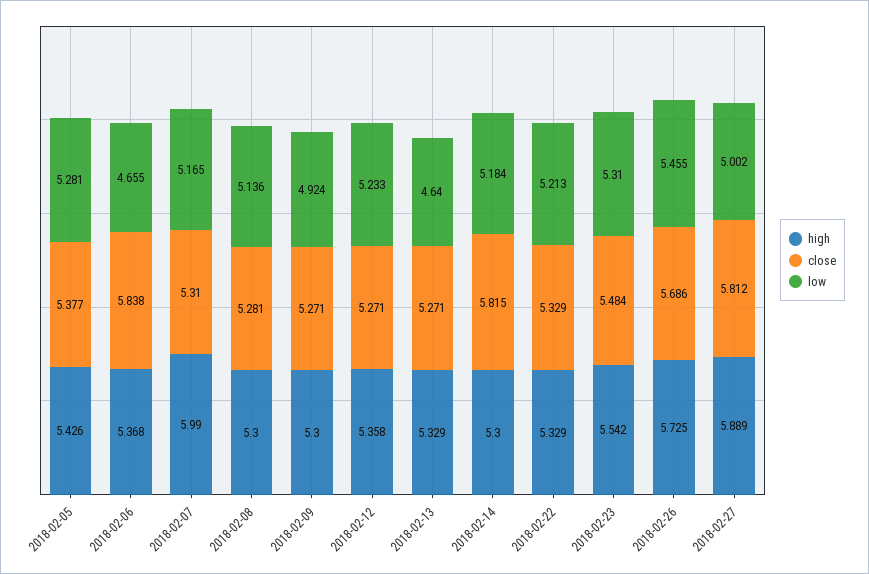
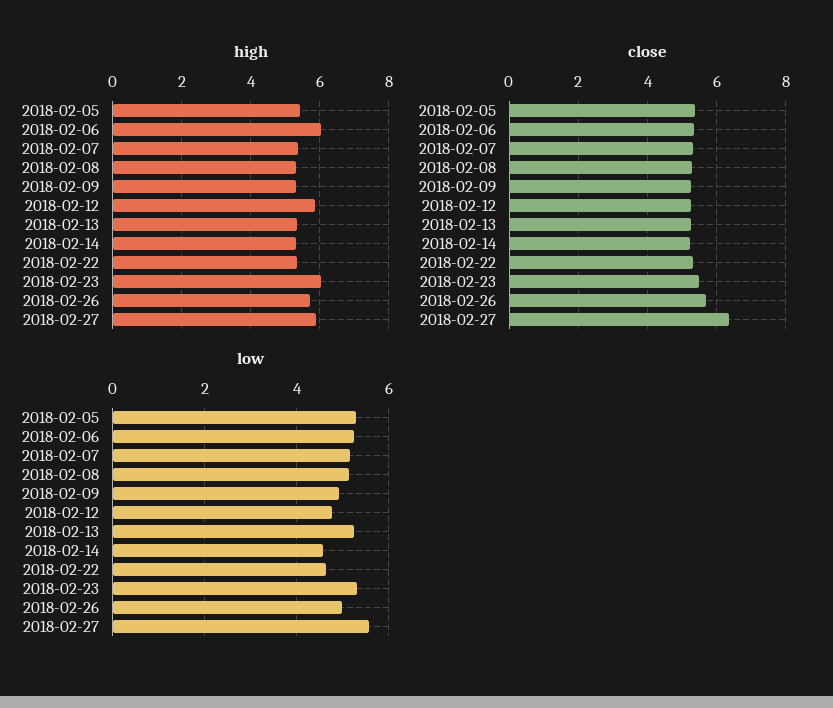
  {
    "high": {
      "2018-02-05": 5.426,
-     "2018-02-06": 5.368,
+     "2018-02-06": 6,
-     "2018-02-07": 5.99,
+     "2018-02-07": 5.4,
      "2018-02-08": 5.3,
      "2018-02-09": 5.3,
-     "2018-02-12": 5.358,
+     "2018-02-12": 5.8,
      "2018-02-13": 5.329,
      "2018-02-14": 5.3,
      "2018-02-22": 5.329,
-     "2018-02-23": 5.542,
+     "2018-02-23": 6,
      "2018-02-26": 5.725,
      "2018-02-27": 5.889
    },
    "close": {
      "2018-02-05": 5.377,
-     "2018-02-06": 5.838,
+     "2018-02-06": 5.4,
      "2018-02-07": 5.31,
      "2018-02-08": 5.281,
      "2018-02-09": 5.271,
      "2018-02-12": 5.271,
      "2018-02-13": 5.271,
-     "2018-02-14": 5.815,
+     "2018-02-14": 5.2,
      "2018-02-22": 5.329,
      "2018-02-23": 5.484,
      "2018-02-26": 5.686,
-     "2018-02-27": 5.812
+     "2018-02-27": 6.4
    },
    "low": {
      "2018-02-05": 5.281,
-     "2018-02-06": 4.655,
+     "2018-02-06": 5.2,
      "2018-02-07": 5.165,
      "2018-02-08": 5.136,
      "2018-02-09": 4.924,
-     "2018-02-12": 5.233,
+     "2018-02-12": 4.8,
-     "2018-02-13": 4.64,
+     "2018-02-13": 5.2,
-     "2018-02-14": 5.184,
+     "2018-02-14": 4.6,
-     "2018-02-22": 5.213,
+     "2018-02-22": 4.6,
      "2018-02-23": 5.31,
-     "2018-02-26": 5.455,
+     "2018-02-26": 5,
-     "2018-02-27": 5.002
+     "2018-02-27": 5.6
    }
  }

